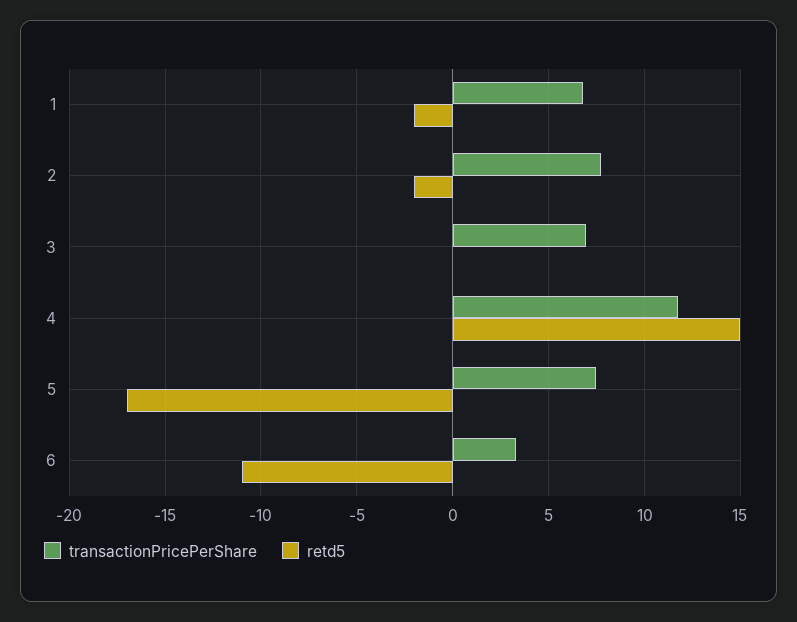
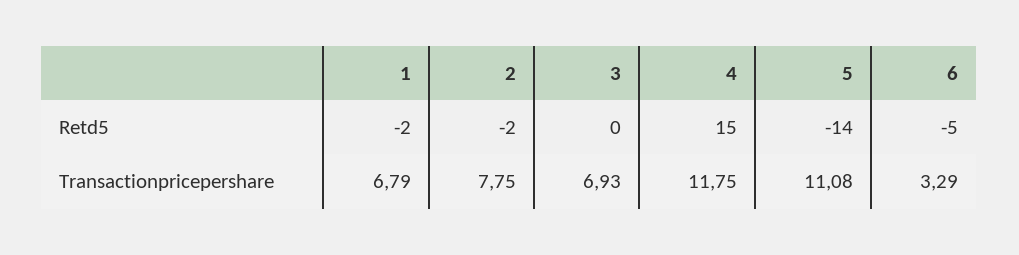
  {
    "transactionPricePerShare": {
      "1": 6.79,
      "2": 7.75,
      "3": 6.93,
      "4": 11.75,
-     "5": 7.5,
+     "5": 11.08,
      "6": 3.29
    },
    "retd5": {
      "1": -2,
      "2": -2,
      "3": 0,
      "4": 15,
-     "5": -17,
+     "5": -14,
-     "6": -11
+     "6": -5
    }
  }

